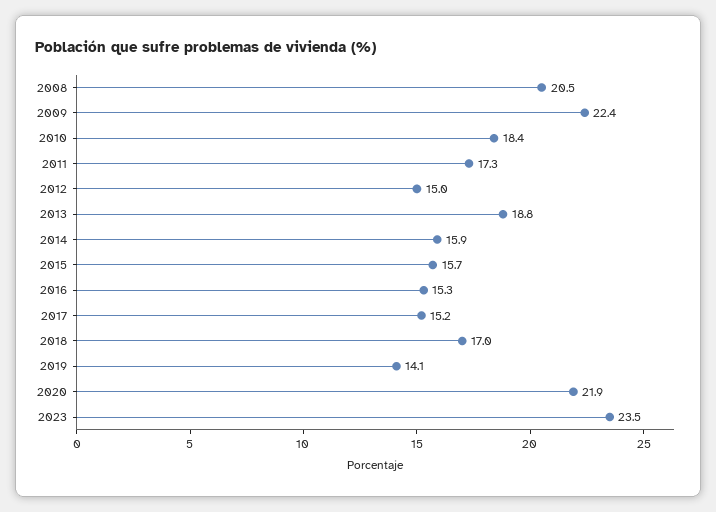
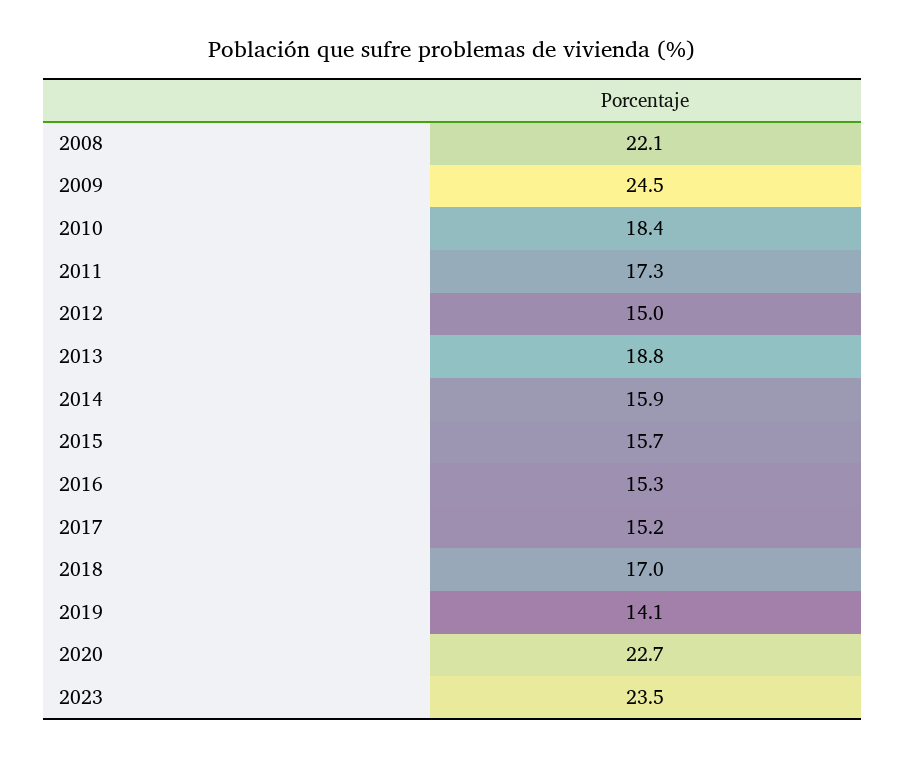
  {
-   "2008": 20.5,
+   "2008": 22.1,
-   "2009": 22.4,
+   "2009": 24.5,
    "2010": 18.4,
    "2011": 17.3,
    "2012": 15,
    "2013": 18.8,
    "2014": 15.9,
    "2015": 15.7,
    "2016": 15.3,
    "2017": 15.2,
    "2018": 17,
    "2019": 14.1,
-   "2020": 21.9,
+   "2020": 22.7,
    "2023": 23.5
  }

